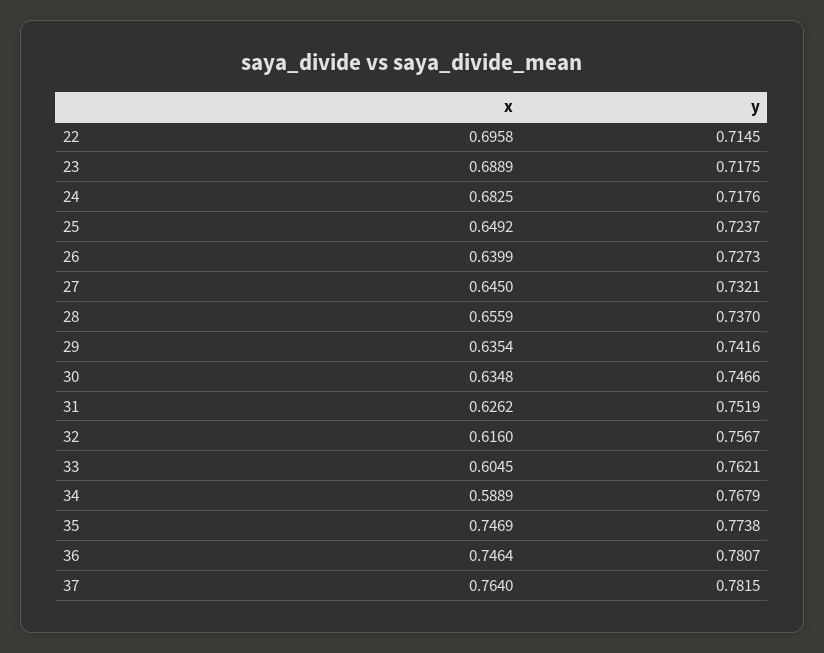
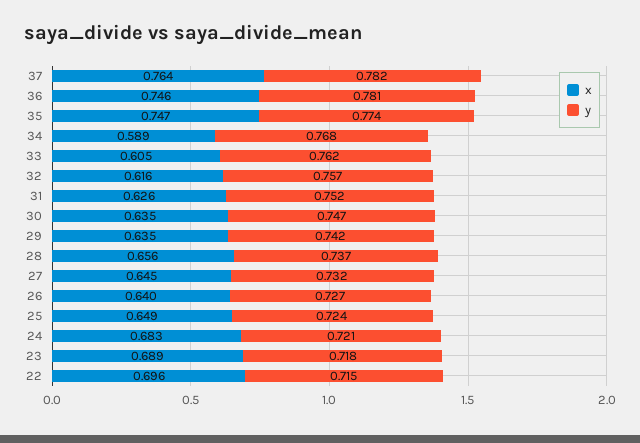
  {
    "x": {
      "22": 0.6958,
      "23": 0.6889,
      "24": 0.6825,
      "25": 0.6492,
      "26": 0.6399,
      "27": 0.645,
      "28": 0.6559,
      "29": 0.6354,
      "30": 0.6348,
      "31": 0.6262,
      "32": 0.616,
      "33": 0.6045,
      "34": 0.5889,
      "35": 0.7469,
      "36": 0.7464,
      "37": 0.764
    },
    "y": {
      "22": 0.7145,
      "23": 0.7175,
-     "24": 0.7176,
+     "24": 0.721,
      "25": 0.7237,
      "26": 0.7273,
      "27": 0.7321,
      "28": 0.737,
      "29": 0.7416,
      "30": 0.7466,
      "31": 0.7519,
      "32": 0.7567,
      "33": 0.7621,
      "34": 0.7679,
      "35": 0.7738,
      "36": 0.7807,
      "37": 0.7815
    }
  }

